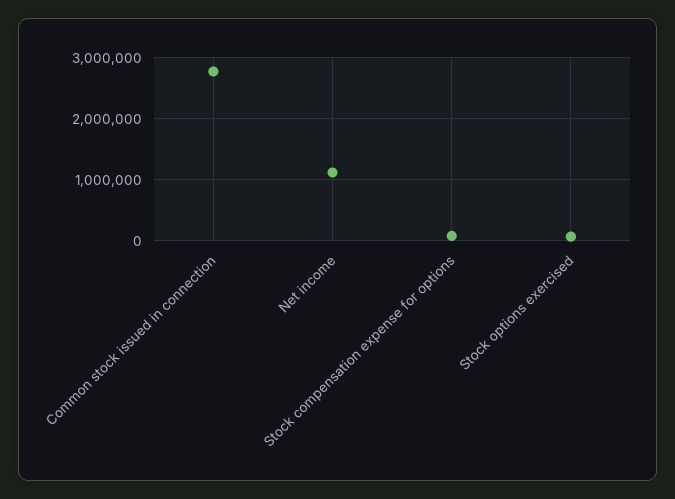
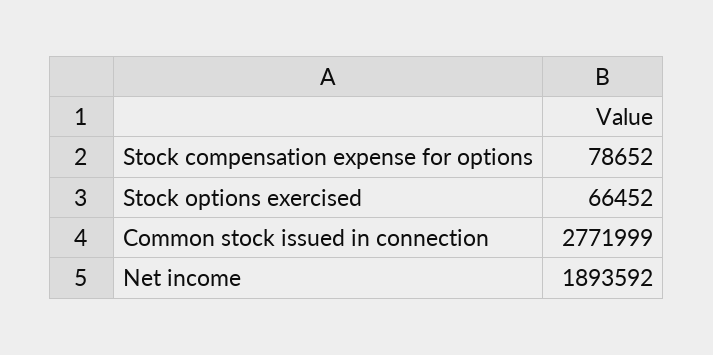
  {
    "Common stock issued in connection": 2771999,
-   "Net income": 1100000,
+   "Net income": 1893592,
    "Stock compensation expense for options": 78652,
    "Stock options exercised": 66452
  }

